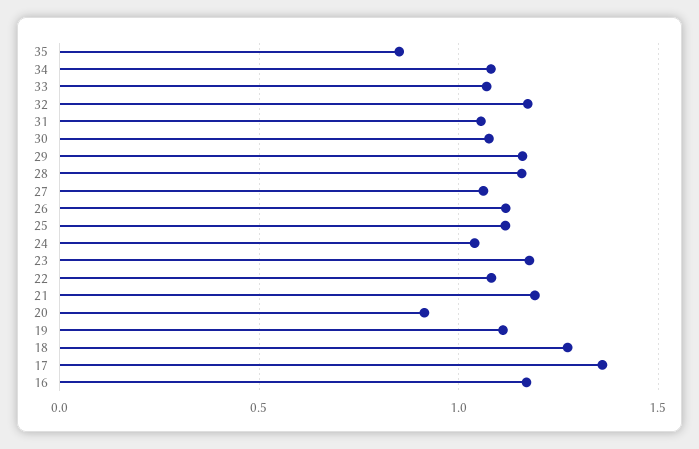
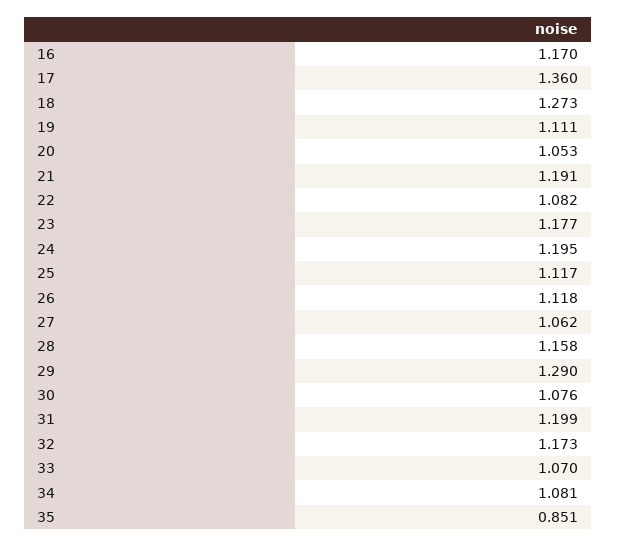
  {
    "35": 0.851,
    "34": 1.081,
    "33": 1.07,
    "32": 1.173,
-   "31": 1.05,
+   "31": 1.199,
    "30": 1.076,
-   "29": 1.15,
+   "29": 1.29,
    "28": 1.158,
    "27": 1.062,
    "26": 1.118,
    "25": 1.117,
-   "24": 1.05,
+   "24": 1.195,
    "23": 1.177,
    "22": 1.082,
    "21": 1.191,
-   "20": 0.9,
+   "20": 1.053,
    "19": 1.111,
    "18": 1.273,
    "17": 1.36,
    "16": 1.17
  }

